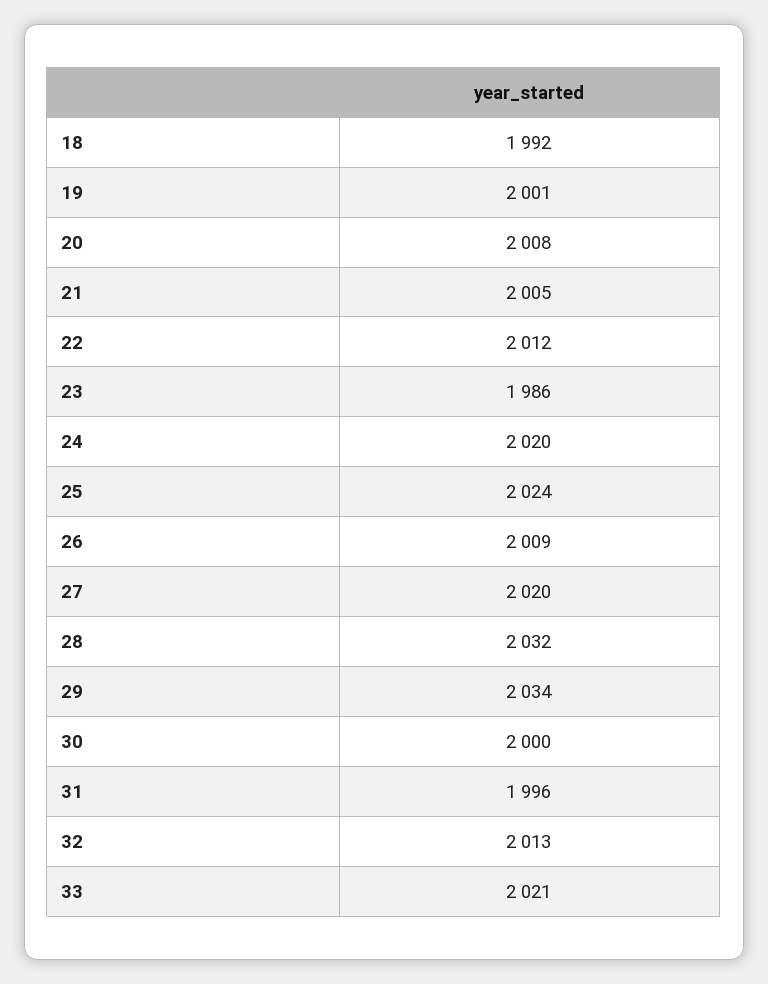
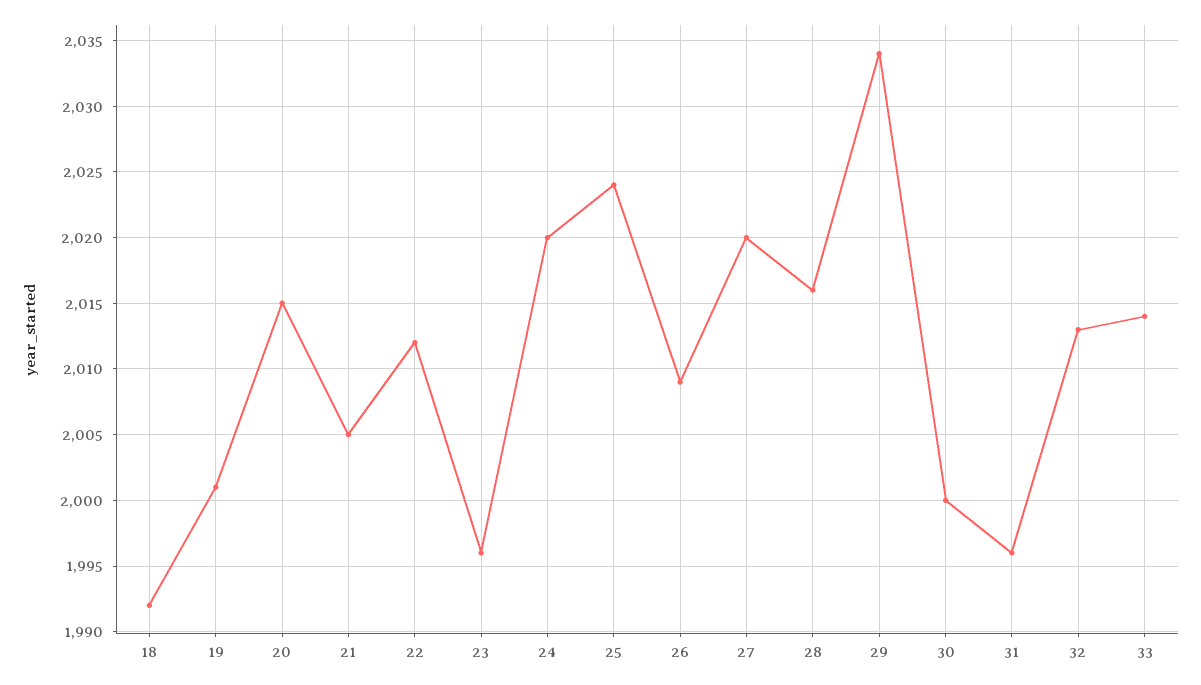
  {
    "18": 1992,
    "19": 2001,
-   "20": 2008,
+   "20": 2015,
    "21": 2005,
    "22": 2012,
-   "23": 1986,
+   "23": 1996,
    "24": 2020,
    "25": 2024,
    "26": 2009,
    "27": 2020,
-   "28": 2032,
+   "28": 2016,
    "29": 2034,
    "30": 2000,
    "31": 1996,
    "32": 2013,
-   "33": 2021
+   "33": 2014
  }

